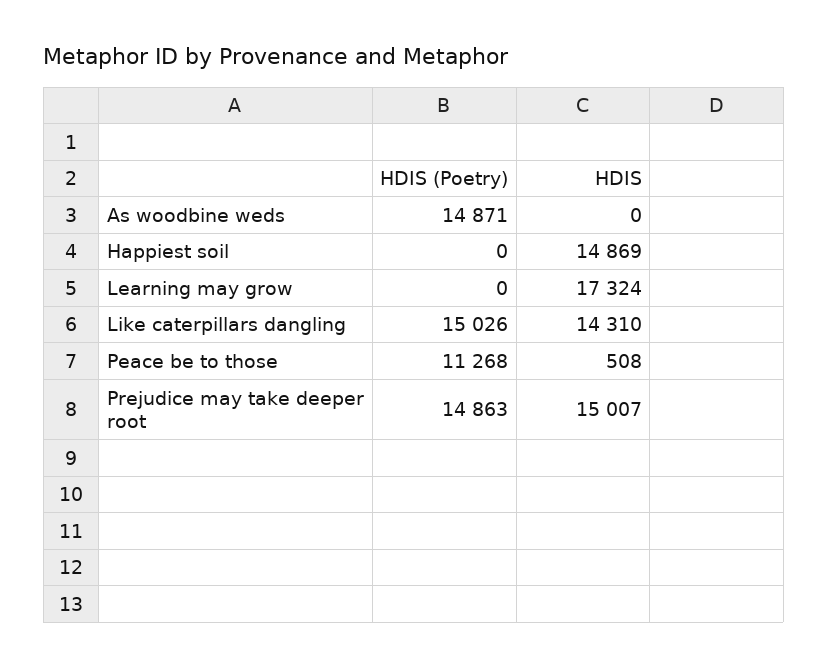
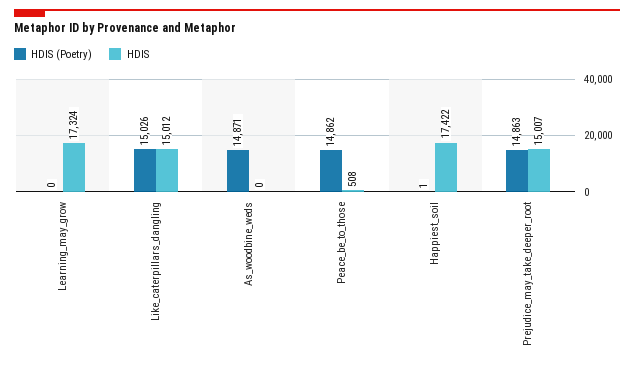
  {
    "HDIS (Poetry)": {
      "As woodbine weds": 14871,
-     "Happiest soil": 0,
+     "Happiest soil": 1,
      "Learning may grow": 0,
      "Like caterpillars dangling": 15026,
-     "Peace be to those": 11268,
+     "Peace be to those": 14862,
      "Prejudice may take deeper root": 14863
    },
    "HDIS": {
      "As woodbine weds": 0,
-     "Happiest soil": 14869,
+     "Happiest soil": 17422,
      "Learning may grow": 17324,
-     "Like caterpillars dangling": 14310,
+     "Like caterpillars dangling": 15012,
      "Peace be to those": 508,
      "Prejudice may take deeper root": 15007
    }
  }

